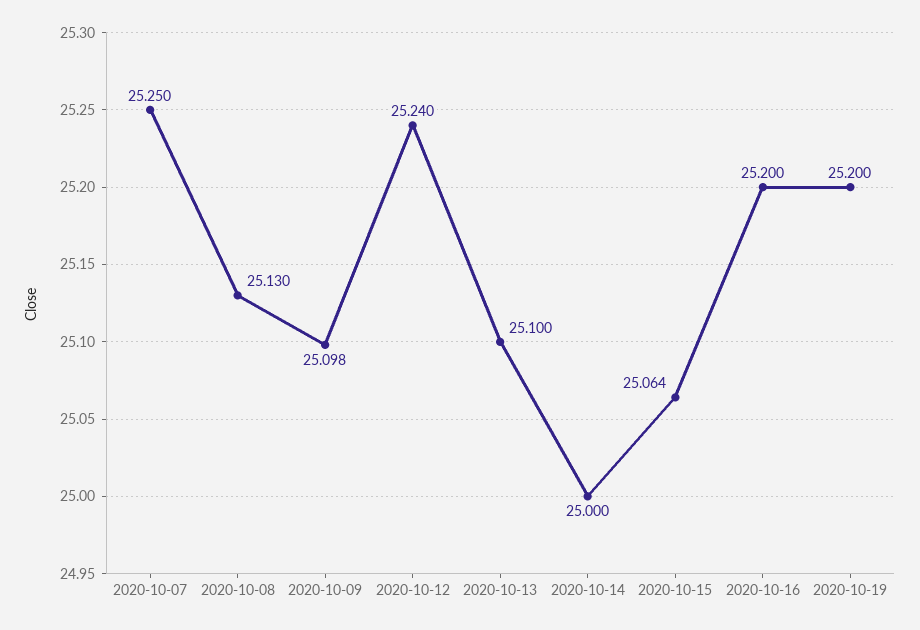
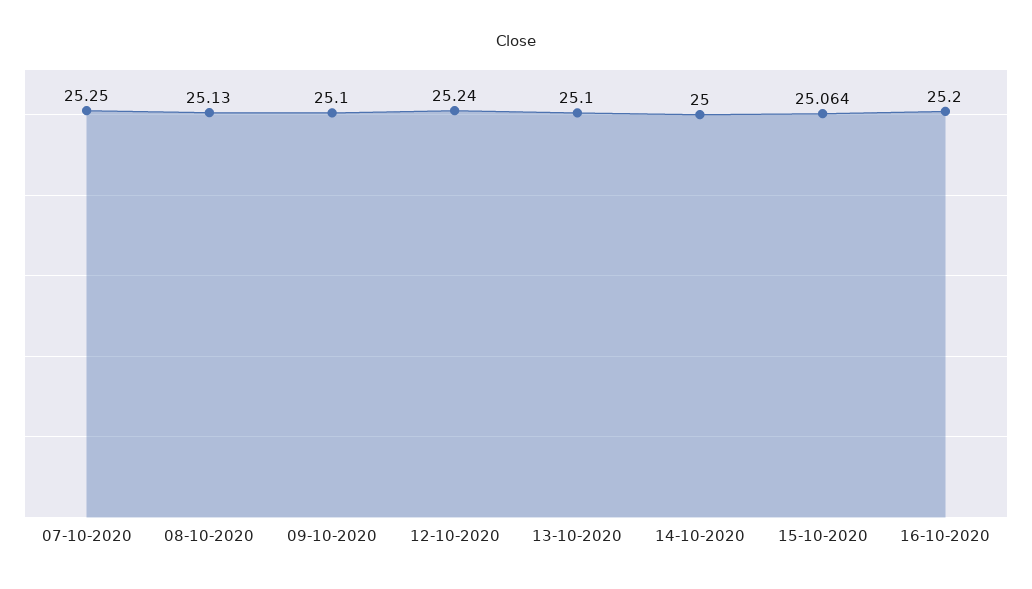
  {
    "2020-10-07": 25.25,
    "2020-10-08": 25.13,
-   "2020-10-09": 25.098,
+   "2020-10-09": 25.1,
    "2020-10-12": 25.24,
    "2020-10-13": 25.1,
    "2020-10-14": 25,
    "2020-10-15": 25.064,
-   "2020-10-16": 25.2,
+   "2020-10-16": 25.2
-   "2020-10-19": 25.2
  }

